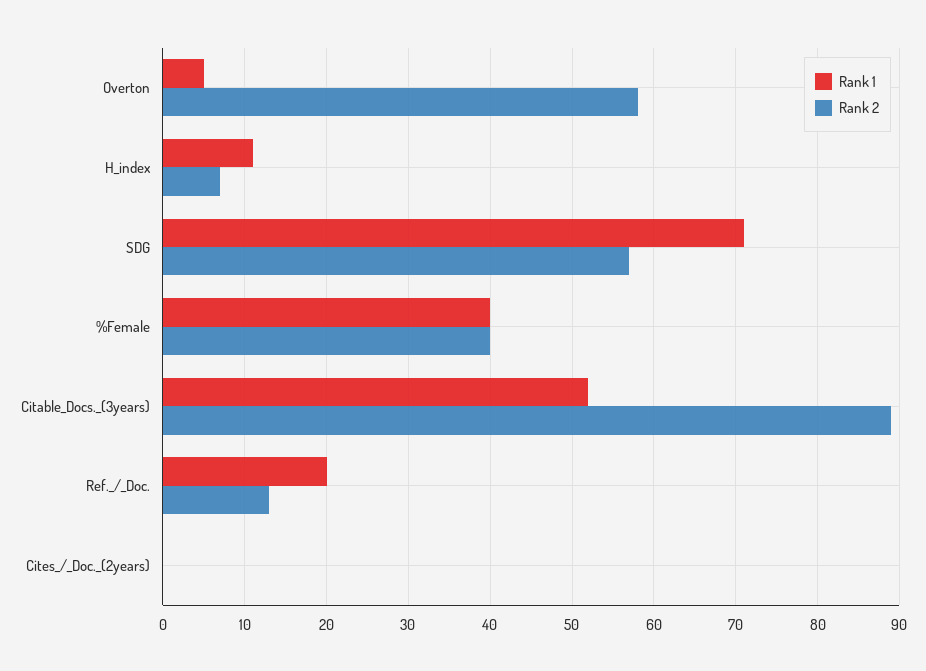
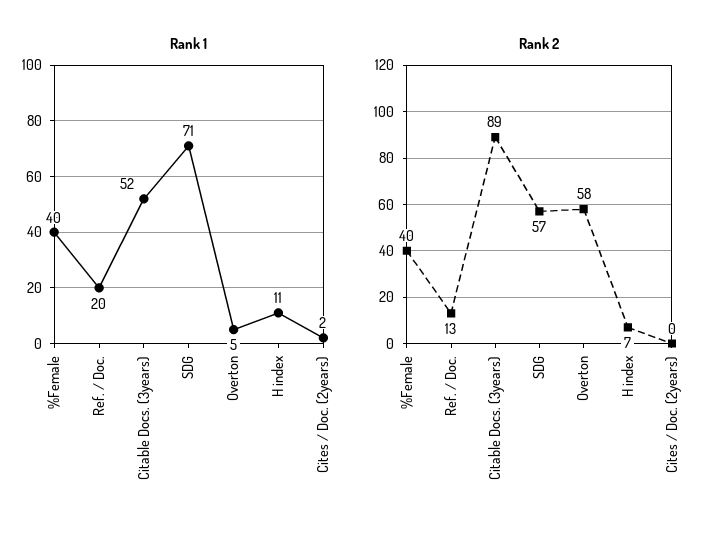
  {
    "Rank 1": {
      "Overton": 5,
      "H_index": 11,
      "SDG": 71,
      "%Female": 40,
      "Citable_Docs._(3years)": 52,
      "Ref._/_Doc.": 20,
-     "Cites_/_Doc._(2years)": 0
+     "Cites_/_Doc._(2years)": 2
    },
    "Rank 2": {
      "Overton": 58,
      "H_index": 7,
      "SDG": 57,
      "%Female": 40,
      "Citable_Docs._(3years)": 89,
      "Ref._/_Doc.": 13,
      "Cites_/_Doc._(2years)": 0
    }
  }

